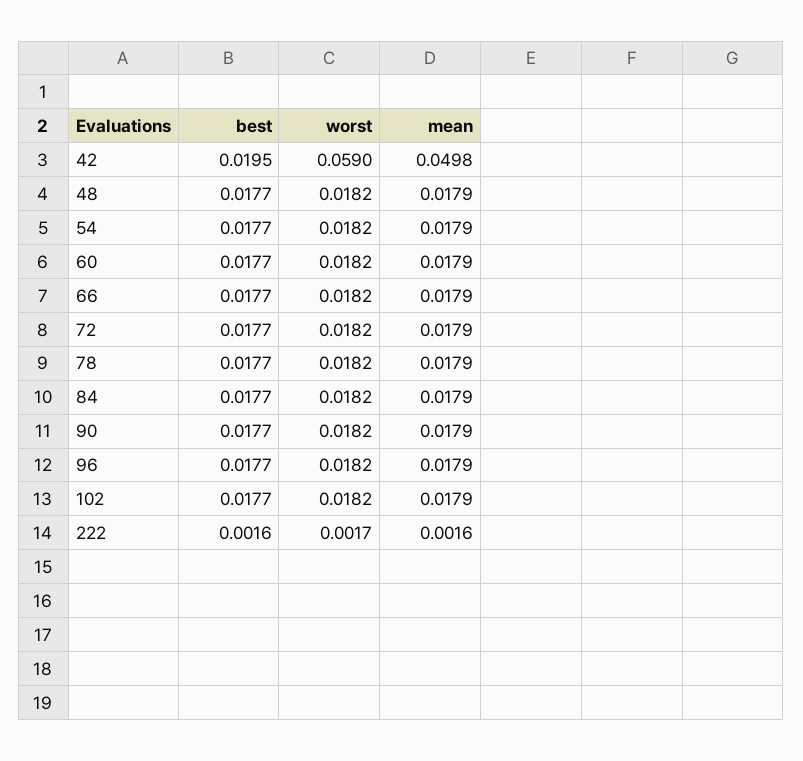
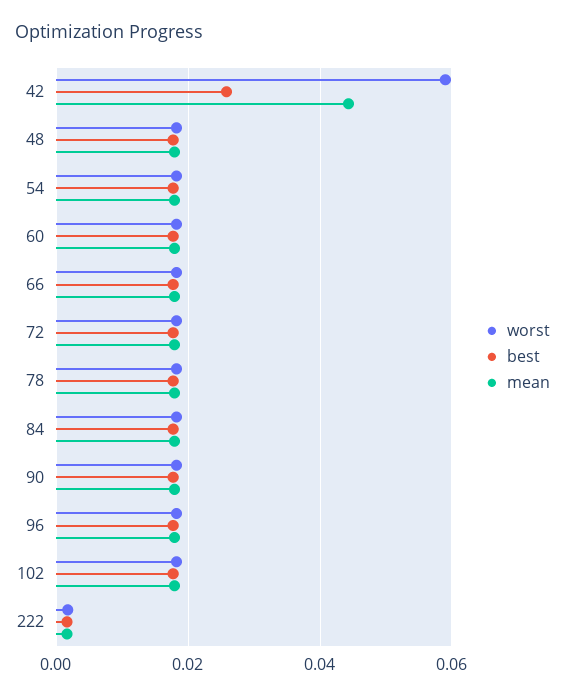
  {
    "best": {
-     "42": 0.0195,
+     "42": 0.026,
      "48": 0.0177,
      "54": 0.0177,
      "60": 0.0177,
      "66": 0.0177,
      "72": 0.0177,
      "78": 0.0177,
      "84": 0.0177,
      "90": 0.0177,
      "96": 0.0177,
      "102": 0.0177,
      "222": 0.0016
    },
    "worst": {
      "42": 0.059,
      "48": 0.0182,
      "54": 0.0182,
      "60": 0.0182,
      "66": 0.0182,
      "72": 0.0182,
      "78": 0.0182,
      "84": 0.0182,
      "90": 0.0182,
      "96": 0.0182,
      "102": 0.0182,
      "222": 0.0017
    },
    "mean": {
-     "42": 0.0498,
+     "42": 0.044,
      "48": 0.0179,
      "54": 0.0179,
      "60": 0.0179,
      "66": 0.0179,
      "72": 0.0179,
      "78": 0.0179,
      "84": 0.0179,
      "90": 0.0179,
      "96": 0.0179,
      "102": 0.0179,
      "222": 0.0016
    }
  }

